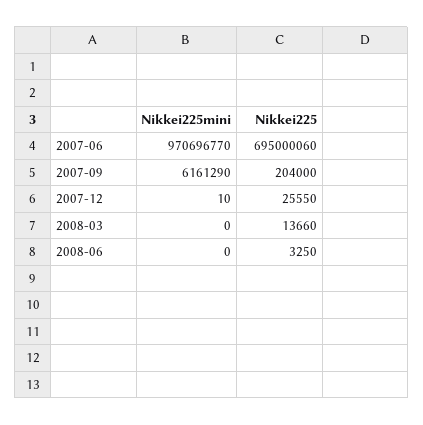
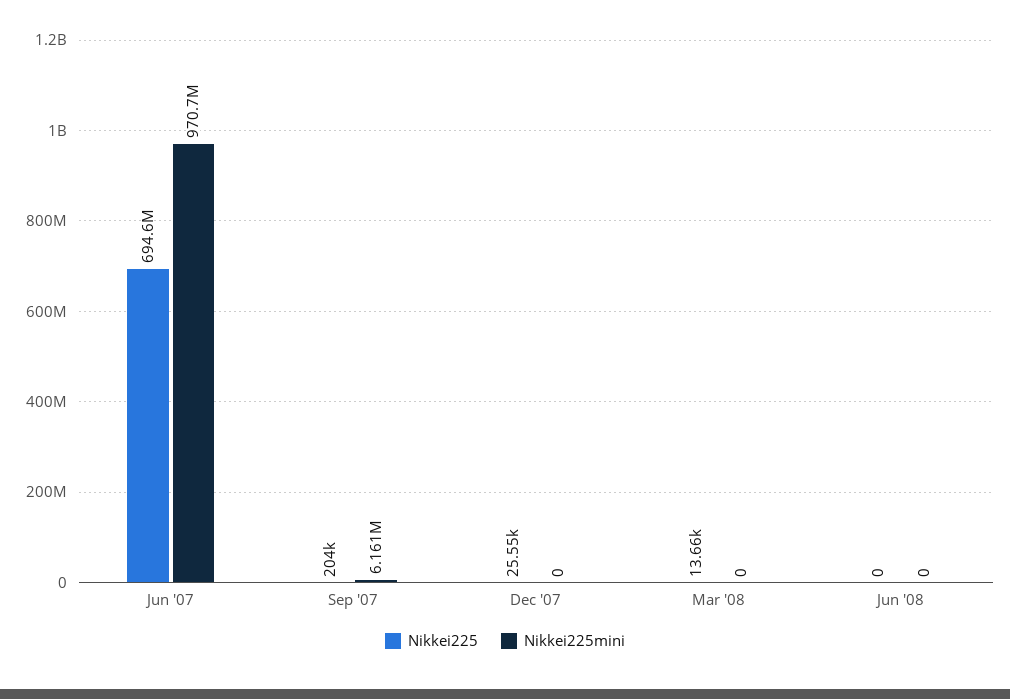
  {
    "Nikkei225mini": {
      "2007-06": 970696770,
      "2007-09": 6161290,
-     "2007-12": 10,
+     "2007-12": 0,
      "2008-03": 0,
      "2008-06": 0
    },
    "Nikkei225": {
-     "2007-06": 695000060,
+     "2007-06": 694600000,
      "2007-09": 204000,
      "2007-12": 25550,
      "2008-03": 13660,
-     "2008-06": 3250
+     "2008-06": 0
    }
  }

